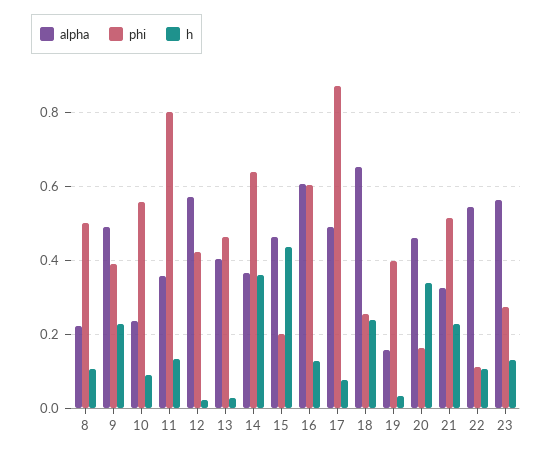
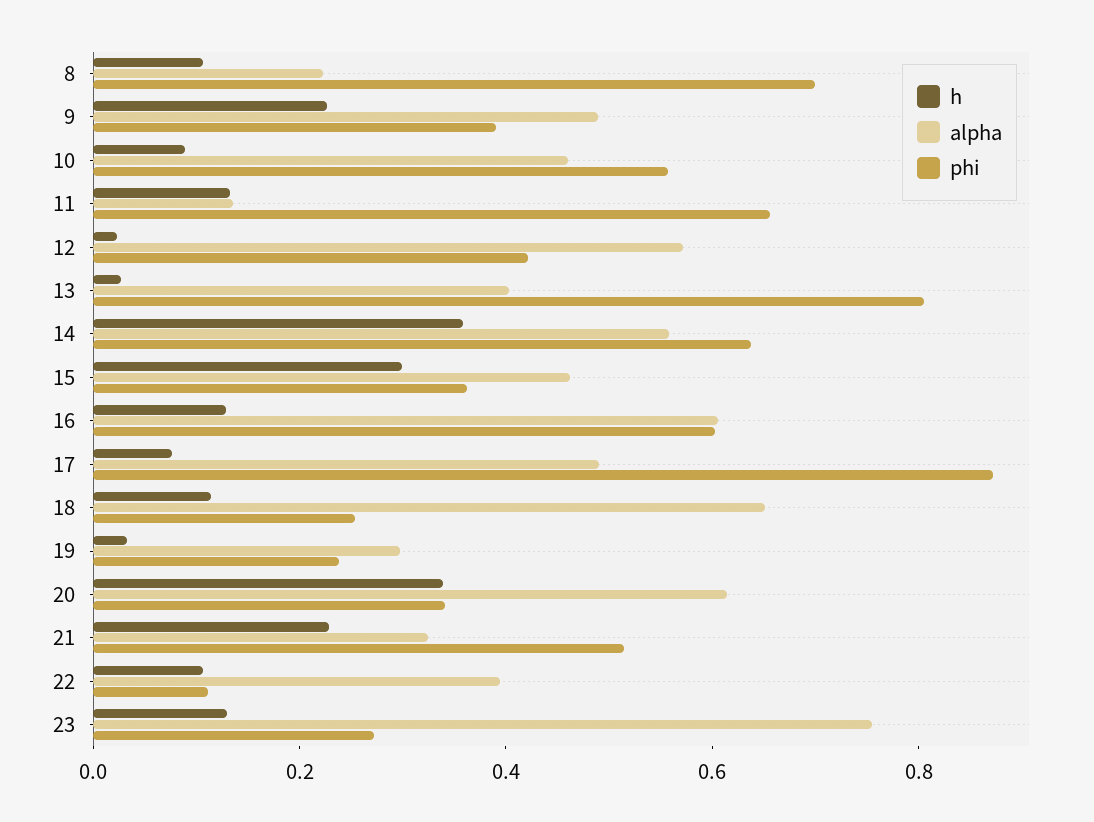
  {
    "alpha": {
      "8": 0.22,
      "9": 0.48,
-     "10": 0.24,
+     "10": 0.45,
-     "11": 0.36,
+     "11": 0.15,
      "12": 0.58,
      "13": 0.4,
-     "14": 0.36,
+     "14": 0.55,
      "15": 0.46,
      "16": 0.6,
      "17": 0.5,
      "18": 0.66,
-     "19": 0.16,
+     "19": 0.3,
-     "20": 0.46,
+     "20": 0.6,
      "21": 0.32,
-     "22": 0.54,
+     "22": 0.4,
-     "23": 0.56
+     "23": 0.75
    },
    "phi": {
-     "8": 0.5,
+     "8": 0.7,
      "9": 0.4,
      "10": 0.56,
-     "11": 0.8,
+     "11": 0.65,
      "12": 0.42,
-     "13": 0.46,
+     "13": 0.8,
      "14": 0.64,
-     "15": 0.2,
+     "15": 0.35,
      "16": 0.6,
      "17": 0.88,
      "18": 0.26,
-     "19": 0.4,
+     "19": 0.25,
-     "20": 0.16,
+     "20": 0.35,
      "21": 0.52,
      "22": 0.12,
      "23": 0.28
    },
    "h": {
      "8": 0.1,
      "9": 0.22,
      "10": 0.08,
      "11": 0.14,
      "12": 0.02,
      "13": 0.02,
      "14": 0.36,
-     "15": 0.44,
+     "15": 0.3,
      "16": 0.12,
      "17": 0.08,
-     "18": 0.24,
+     "18": 0.1,
      "19": 0.04,
      "20": 0.34,
      "21": 0.22,
      "22": 0.1,
      "23": 0.12
    }
  }

